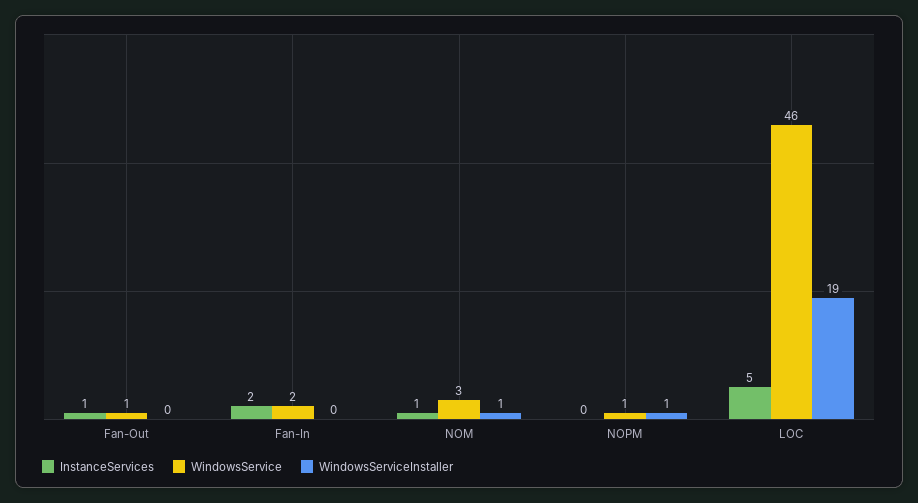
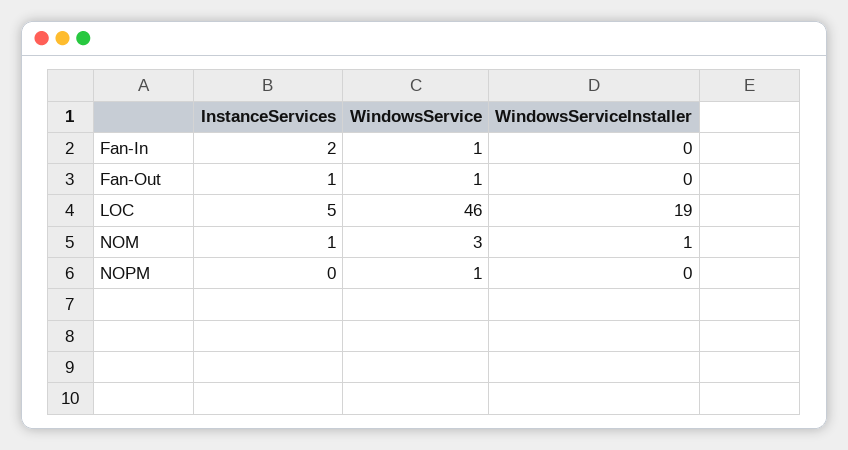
  {
    "InstanceServices": {
      "Fan-Out": 1,
      "Fan-In": 2,
      "NOM": 1,
      "NOPM": 0,
      "LOC": 5
    },
    "WindowsService": {
      "Fan-Out": 1,
-     "Fan-In": 2,
+     "Fan-In": 1,
      "NOM": 3,
      "NOPM": 1,
      "LOC": 46
    },
    "WindowsServiceInstaller": {
      "Fan-Out": 0,
      "Fan-In": 0,
      "NOM": 1,
-     "NOPM": 1,
+     "NOPM": 0,
      "LOC": 19
    }
  }

